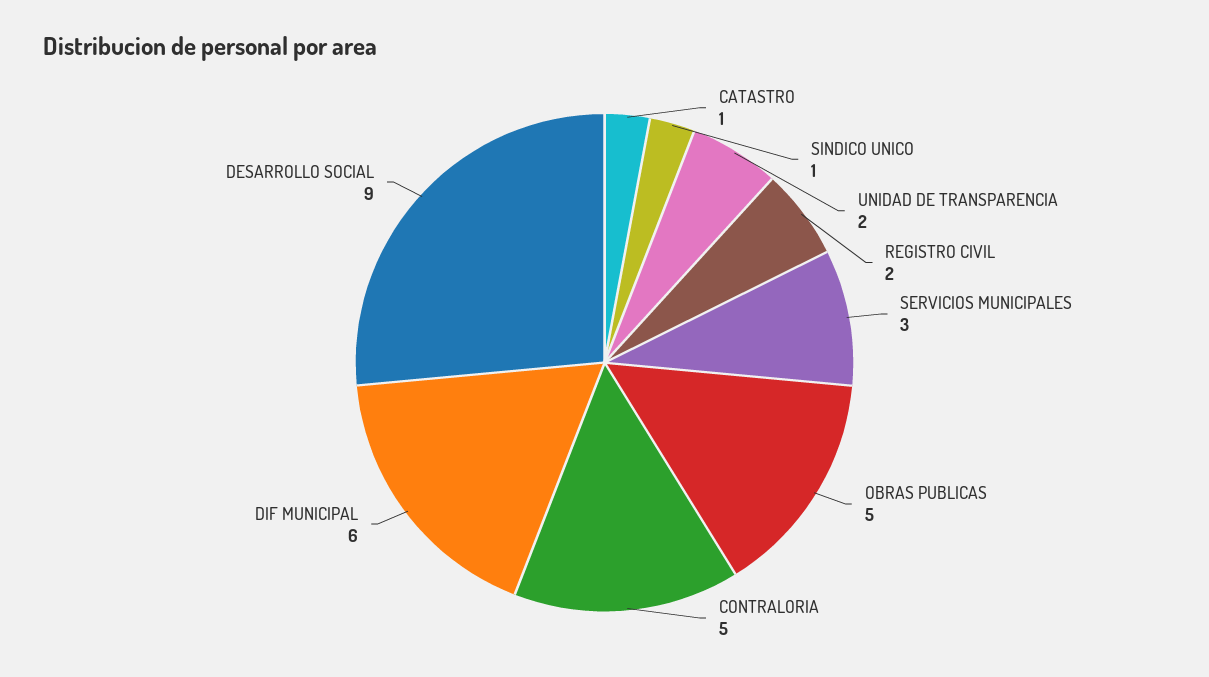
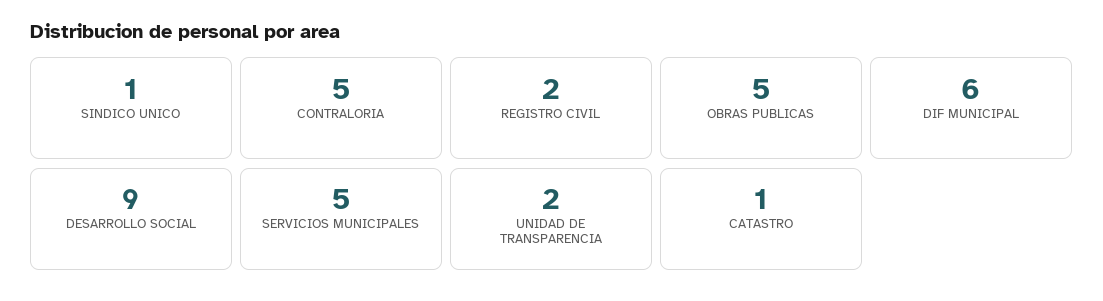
  {
    "CATASTRO": 1,
    "SINDICO UNICO": 1,
    "UNIDAD DE TRANSPARENCIA": 2,
    "REGISTRO CIVIL": 2,
-   "SERVICIOS MUNICIPALES": 3,
+   "SERVICIOS MUNICIPALES": 5,
    "OBRAS PUBLICAS": 5,
    "CONTRALORIA": 5,
    "DIF MUNICIPAL": 6,
    "DESARROLLO SOCIAL": 9
  }

